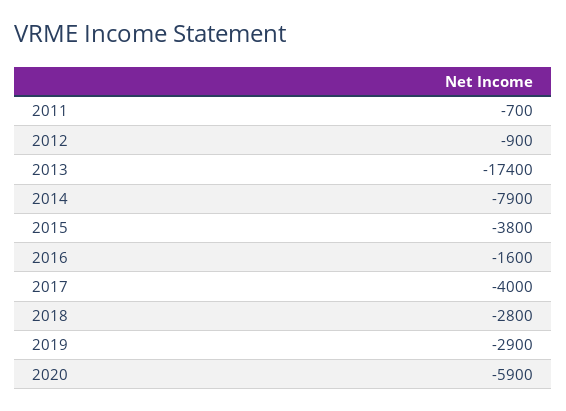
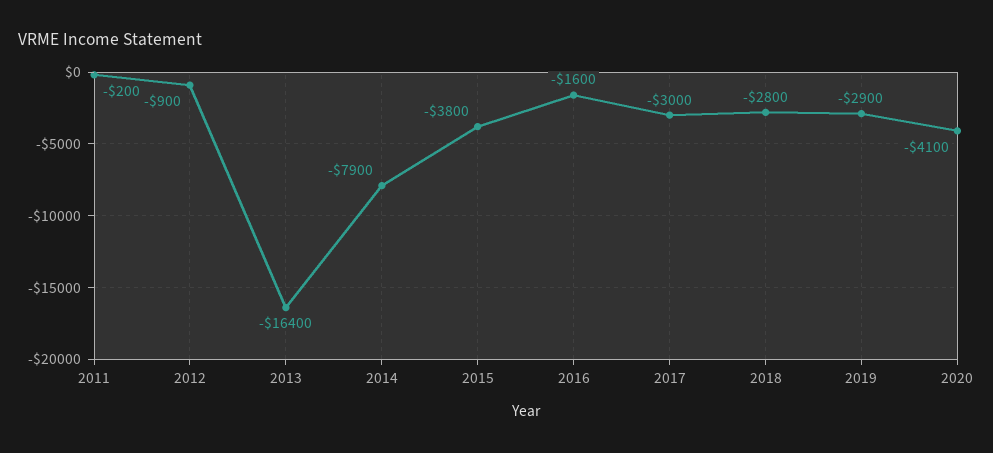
  {
-   "2011": -700,
+   "2011": -200,
    "2012": -900,
-   "2013": -17400,
+   "2013": -16400,
    "2014": -7900,
    "2015": -3800,
    "2016": -1600,
-   "2017": -4000,
+   "2017": -3000,
    "2018": -2800,
    "2019": -2900,
-   "2020": -5900
+   "2020": -4100
  }

